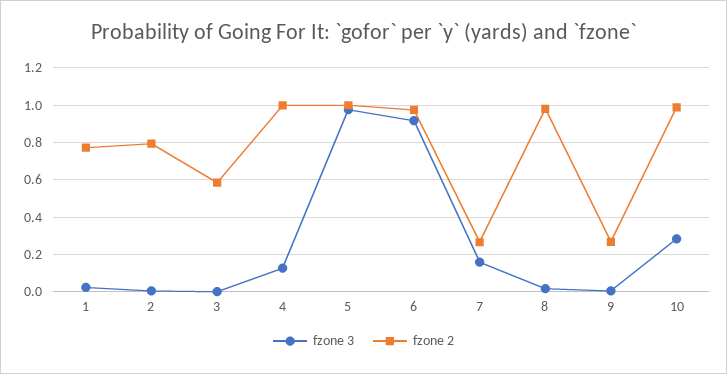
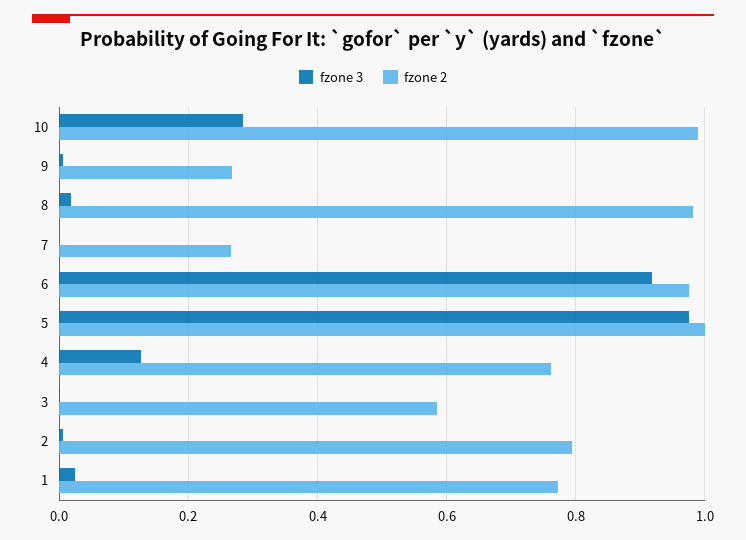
  {
    "fzone 3": {
      "1": 0.02,
      "2": 0,
      "3": 0,
      "4": 0.12,
      "5": 0.98,
      "6": 0.92,
-     "7": 0.15,
+     "7": 0,
      "8": 0.02,
      "9": 0,
      "10": 0.28
    },
    "fzone 2": {
      "1": 0.78,
      "2": 0.8,
      "3": 0.58,
-     "4": 1,
+     "4": 0.76,
      "5": 1,
      "6": 0.98,
      "7": 0.26,
      "8": 0.98,
      "9": 0.26,
      "10": 0.98
    }
  }

